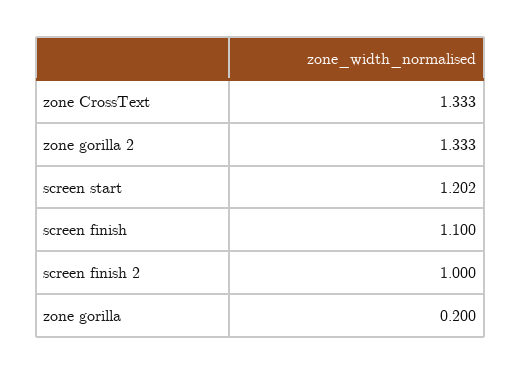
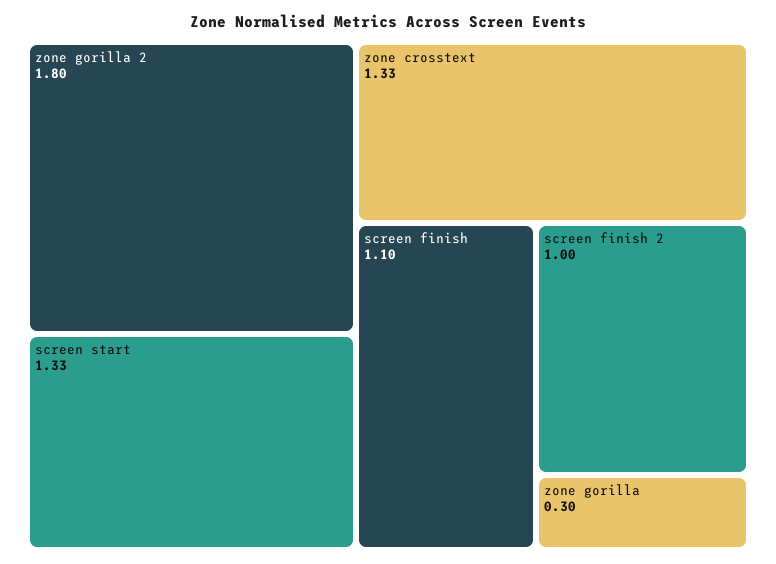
  {
    "zone CrossText": 1.333,
-   "zone gorilla 2": 1.333,
+   "zone gorilla 2": 1.8,
-   "screen start": 1.202,
+   "screen start": 1.33,
    "screen finish": 1.1,
    "screen finish 2": 1,
-   "zone gorilla": 0.2
+   "zone gorilla": 0.3
  }

